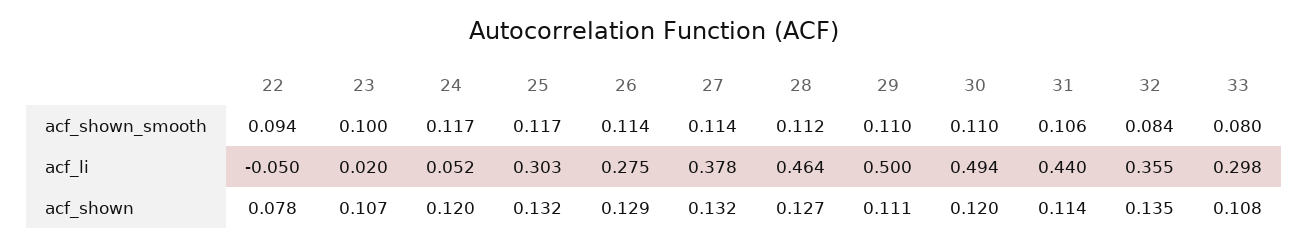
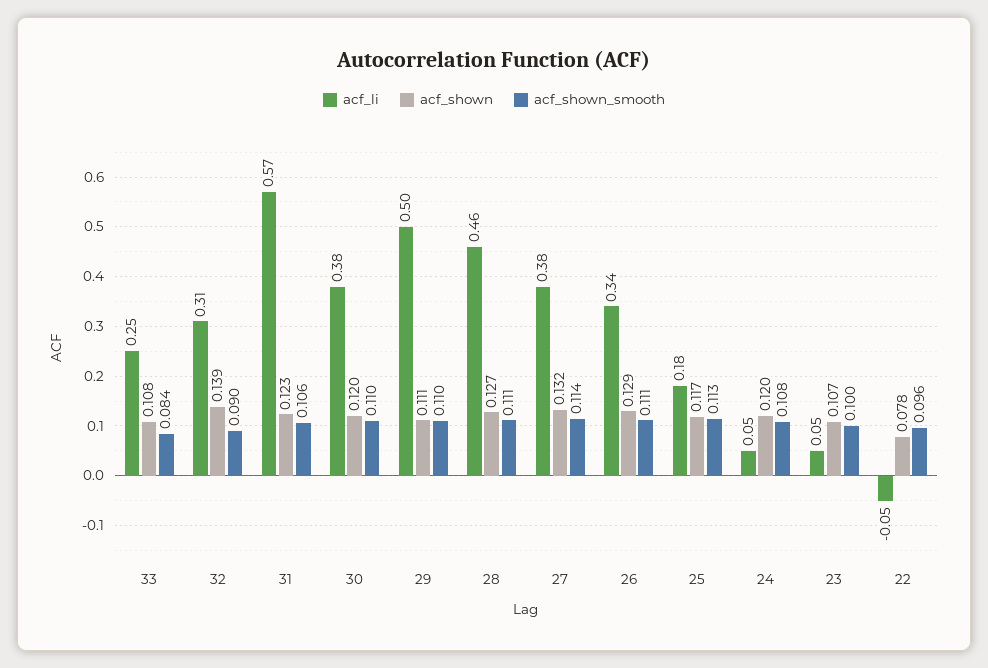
  {
    "acf_shown_smooth": {
-     "22": 0.094,
+     "22": 0.096,
      "23": 0.1,
-     "24": 0.117,
+     "24": 0.108,
-     "25": 0.117,
+     "25": 0.113,
-     "26": 0.114,
+     "26": 0.111,
      "27": 0.114,
-     "28": 0.112,
+     "28": 0.111,
      "29": 0.11,
      "30": 0.11,
      "31": 0.106,
-     "32": 0.084,
+     "32": 0.09,
-     "33": 0.08
+     "33": 0.084
    },
    "acf_li": {
      "22": -0.05,
-     "23": 0.02,
+     "23": 0.05,
      "24": 0.052,
-     "25": 0.303,
+     "25": 0.18,
-     "26": 0.275,
+     "26": 0.34,
      "27": 0.378,
      "28": 0.464,
      "29": 0.5,
-     "30": 0.494,
+     "30": 0.38,
-     "31": 0.44,
+     "31": 0.57,
-     "32": 0.355,
+     "32": 0.31,
-     "33": 0.298
+     "33": 0.25
    },
    "acf_shown": {
      "22": 0.078,
      "23": 0.107,
      "24": 0.12,
-     "25": 0.132,
+     "25": 0.117,
      "26": 0.129,
      "27": 0.132,
      "28": 0.127,
      "29": 0.111,
      "30": 0.12,
-     "31": 0.114,
+     "31": 0.123,
-     "32": 0.135,
+     "32": 0.139,
      "33": 0.108
    }
  }

